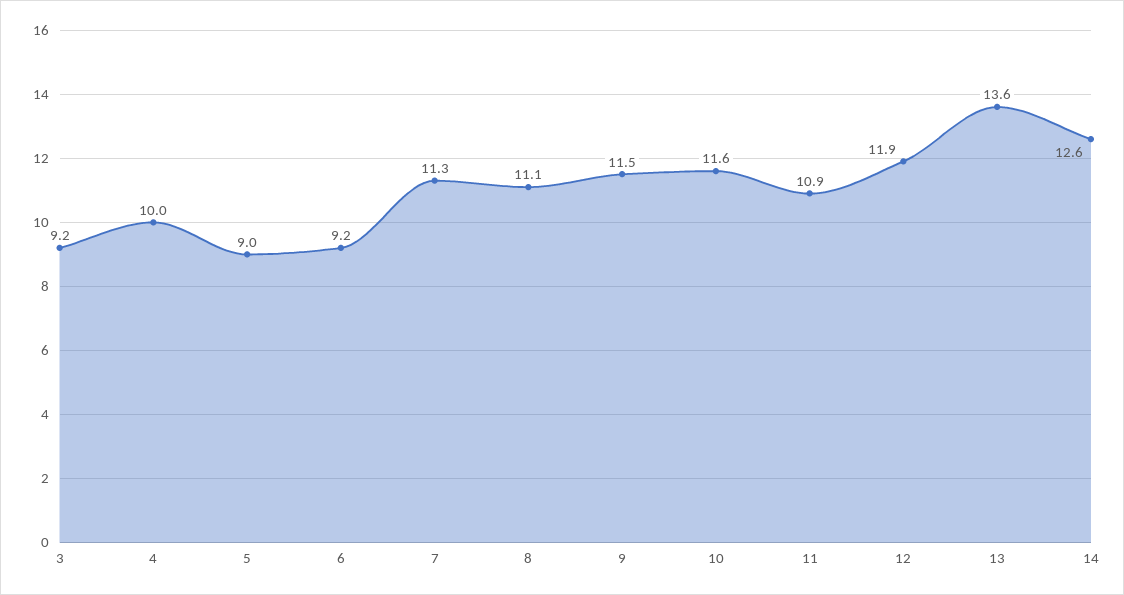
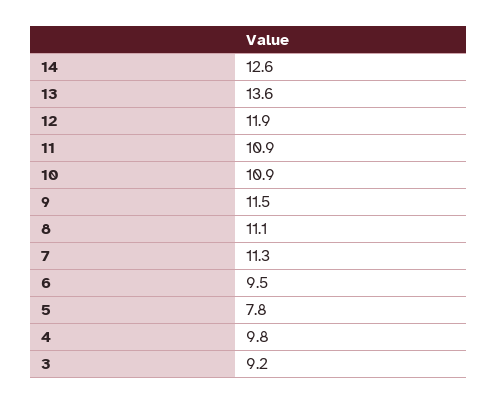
  {
    "3": 9.2,
-   "4": 10,
+   "4": 9.8,
-   "5": 9,
+   "5": 7.8,
-   "6": 9.2,
+   "6": 9.5,
    "7": 11.3,
    "8": 11.1,
    "9": 11.5,
-   "10": 11.6,
+   "10": 10.9,
    "11": 10.9,
    "12": 11.9,
    "13": 13.6,
    "14": 12.6
  }

